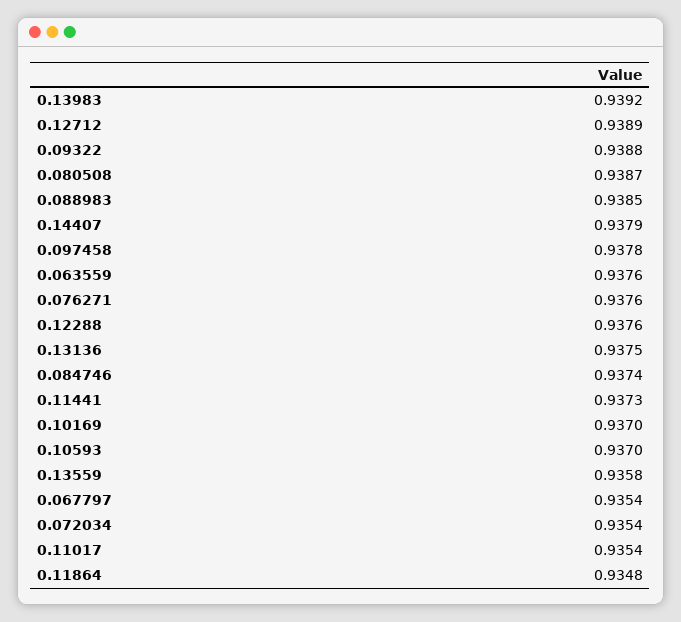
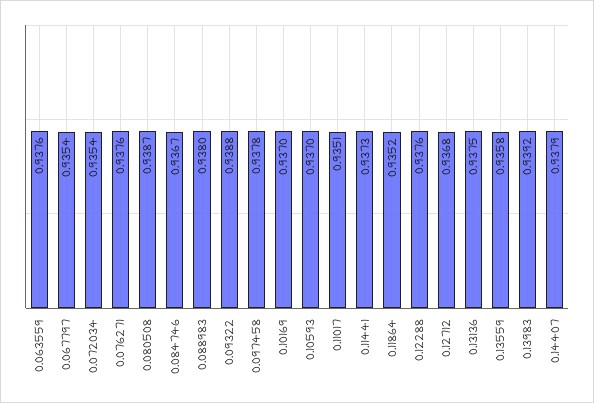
  {
    "0.13983": 0.9392,
-   "0.12712": 0.9389,
+   "0.12712": 0.9368,
    "0.09322": 0.9388,
    "0.080508": 0.9387,
-   "0.088983": 0.9385,
+   "0.088983": 0.938,
    "0.14407": 0.9379,
    "0.097458": 0.9378,
    "0.063559": 0.9376,
    "0.076271": 0.9376,
    "0.12288": 0.9376,
    "0.13136": 0.9375,
-   "0.084746": 0.9374,
+   "0.084746": 0.9367,
    "0.11441": 0.9373,
    "0.10169": 0.937,
    "0.10593": 0.937,
    "0.13559": 0.9358,
    "0.067797": 0.9354,
    "0.072034": 0.9354,
-   "0.11017": 0.9354,
+   "0.11017": 0.9351,
-   "0.11864": 0.9348
+   "0.11864": 0.9352
  }

